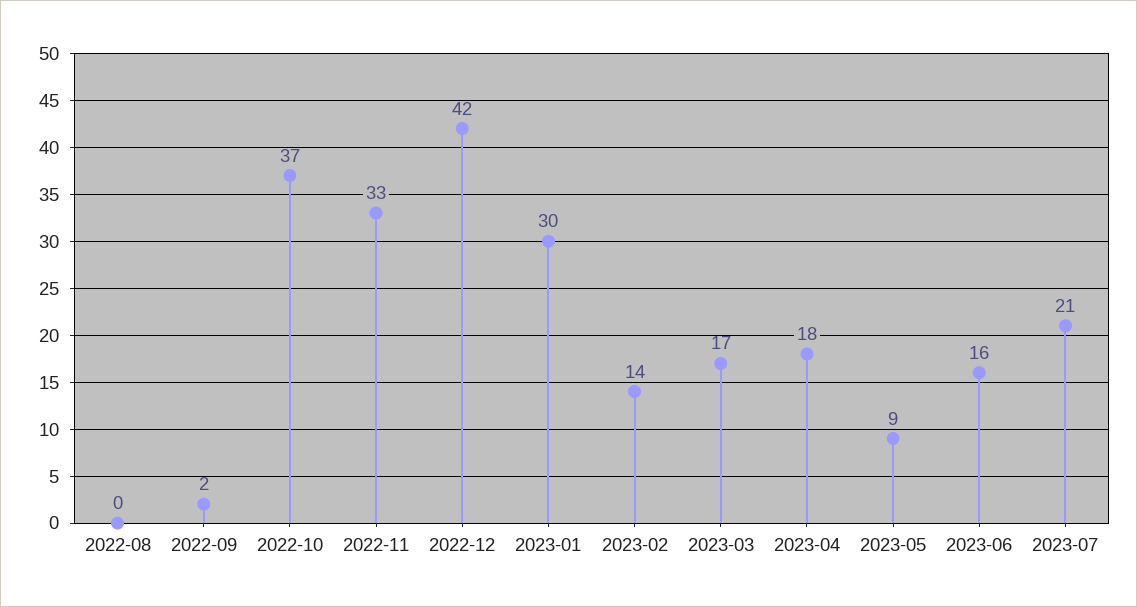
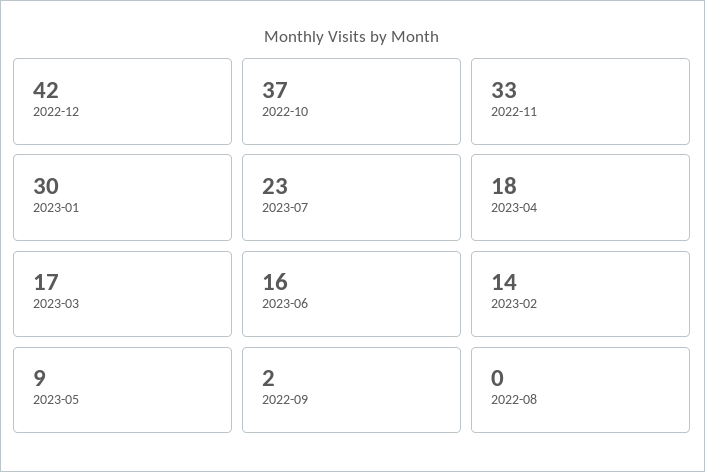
  {
    "2022-08": 0,
    "2022-09": 2,
    "2022-10": 37,
    "2022-11": 33,
    "2022-12": 42,
    "2023-01": 30,
    "2023-02": 14,
    "2023-03": 17,
    "2023-04": 18,
    "2023-05": 9,
    "2023-06": 16,
-   "2023-07": 21
+   "2023-07": 23
  }

